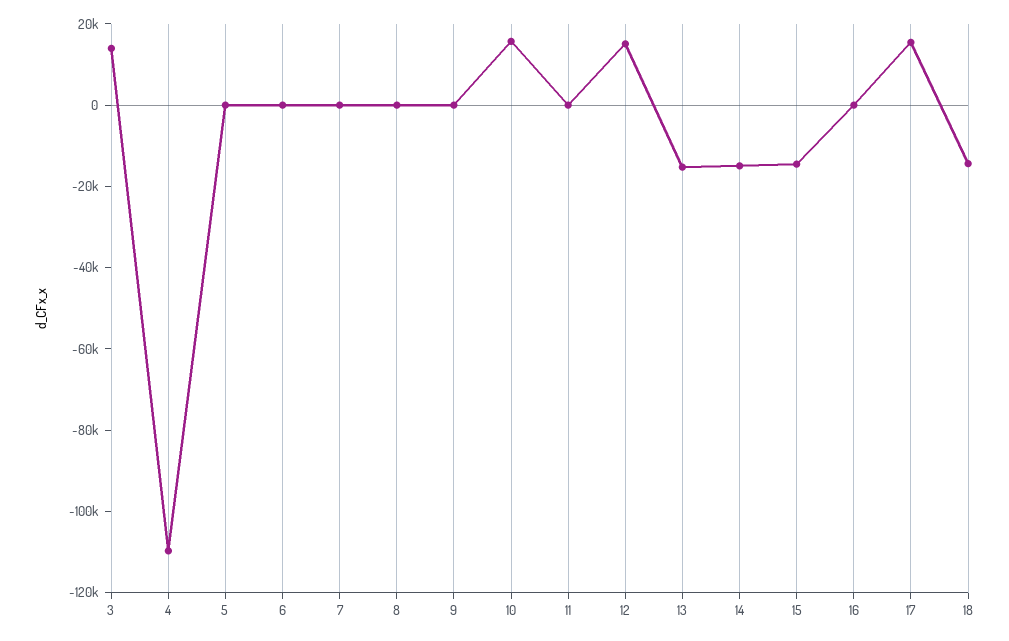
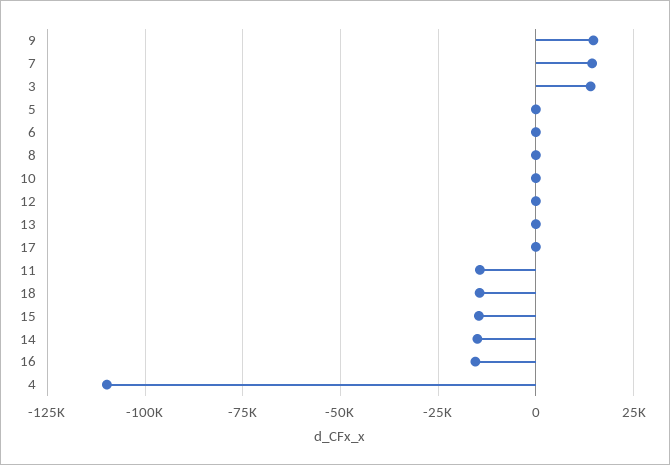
  {
    "3": 15000,
    "4": -110000,
    "5": 0,
    "6": 0,
-   "7": 0,
+   "7": 15000,
    "8": 0,
-   "9": 0,
+   "9": 15000,
-   "10": 15000,
+   "10": 0,
-   "11": 0,
+   "11": -15000,
-   "12": 15000,
+   "12": 0,
-   "13": -15000,
+   "13": 0,
    "14": -15000,
    "15": -15000,
-   "16": 0,
+   "16": -15000,
-   "17": 15000,
+   "17": 0,
    "18": -15000
  }

